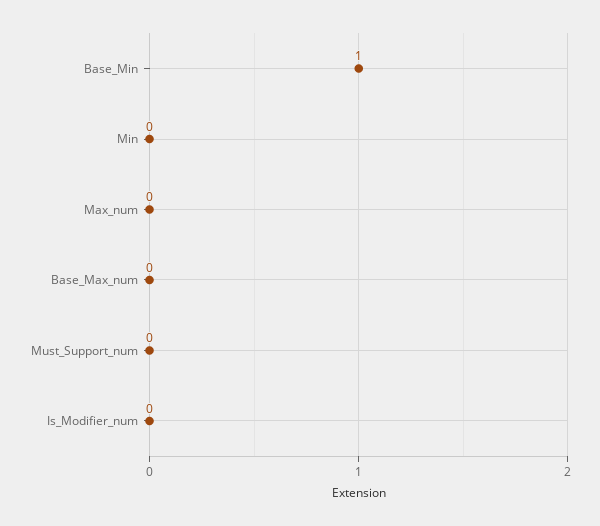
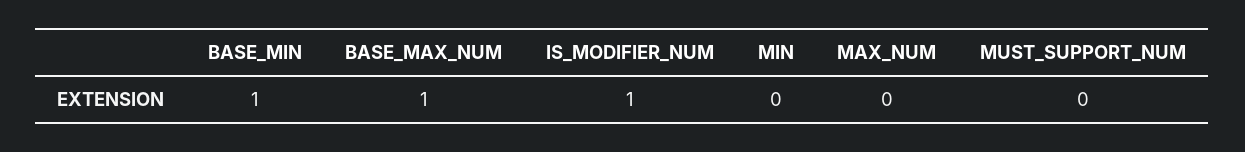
  {
    "Base_Min": 1,
    "Min": 0,
    "Max_num": 0,
-   "Base_Max_num": 0,
+   "Base_Max_num": 1,
    "Must_Support_num": 0,
-   "Is_Modifier_num": 0
+   "Is_Modifier_num": 1
  }

